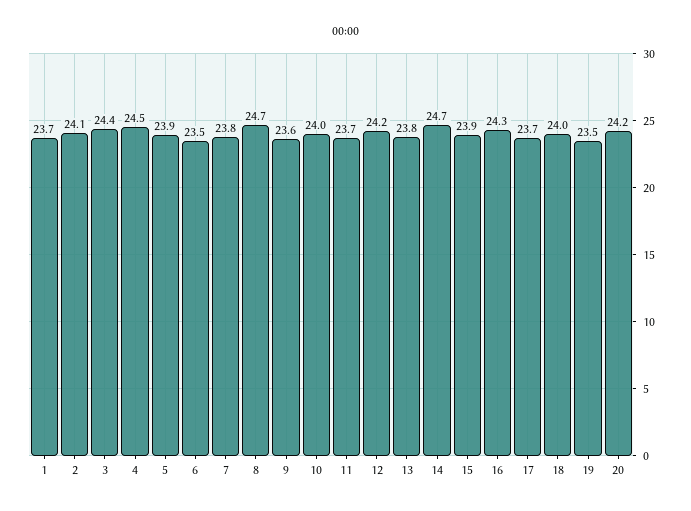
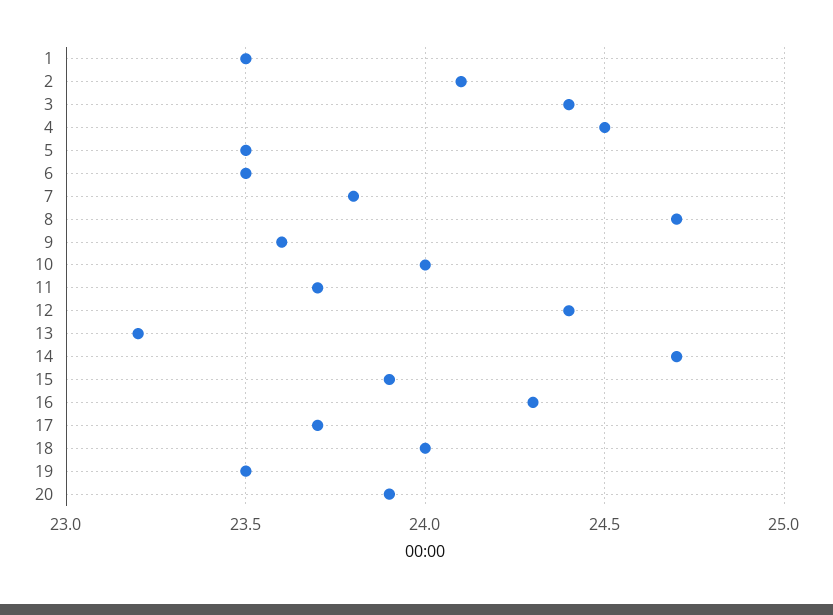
  {
-   "1": 23.7,
+   "1": 23.5,
    "2": 24.1,
    "3": 24.4,
    "4": 24.5,
-   "5": 23.9,
+   "5": 23.5,
    "6": 23.5,
    "7": 23.8,
    "8": 24.7,
    "9": 23.6,
    "10": 24,
    "11": 23.7,
-   "12": 24.2,
+   "12": 24.4,
-   "13": 23.8,
+   "13": 23.2,
    "14": 24.7,
    "15": 23.9,
    "16": 24.3,
    "17": 23.7,
    "18": 24,
    "19": 23.5,
-   "20": 24.2
+   "20": 23.9
  }

